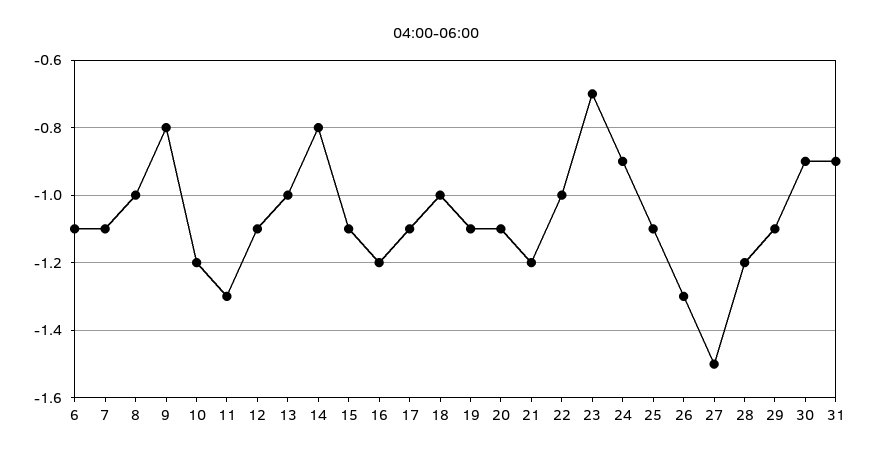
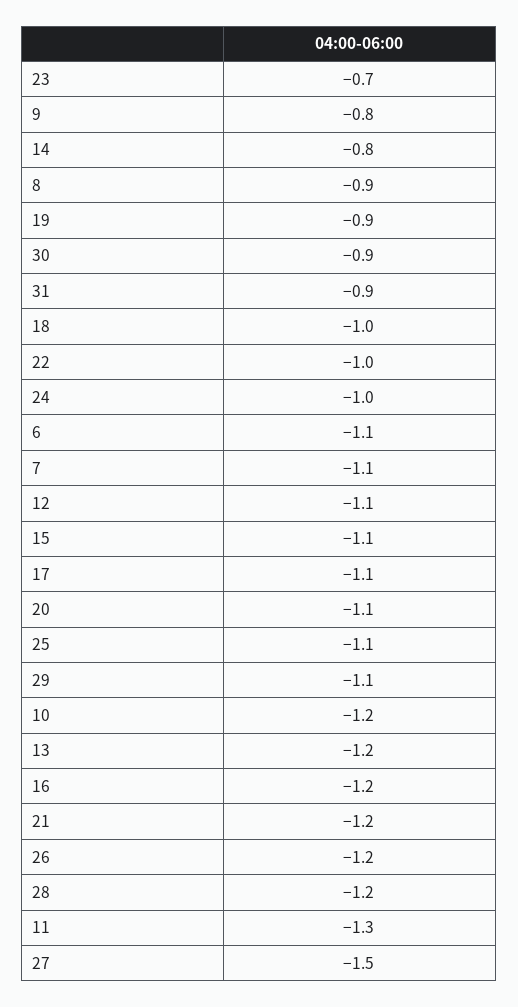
  {
    "6": -1.1,
    "7": -1.1,
-   "8": -1,
+   "8": -0.9,
    "9": -0.8,
    "10": -1.2,
    "11": -1.3,
    "12": -1.1,
-   "13": -1,
+   "13": -1.2,
    "14": -0.8,
    "15": -1.1,
    "16": -1.2,
    "17": -1.1,
    "18": -1,
-   "19": -1.1,
+   "19": -0.9,
    "20": -1.1,
    "21": -1.2,
    "22": -1,
    "23": -0.7,
-   "24": -0.9,
+   "24": -1,
    "25": -1.1,
-   "26": -1.3,
+   "26": -1.2,
    "27": -1.5,
    "28": -1.2,
    "29": -1.1,
    "30": -0.9,
    "31": -0.9
  }

